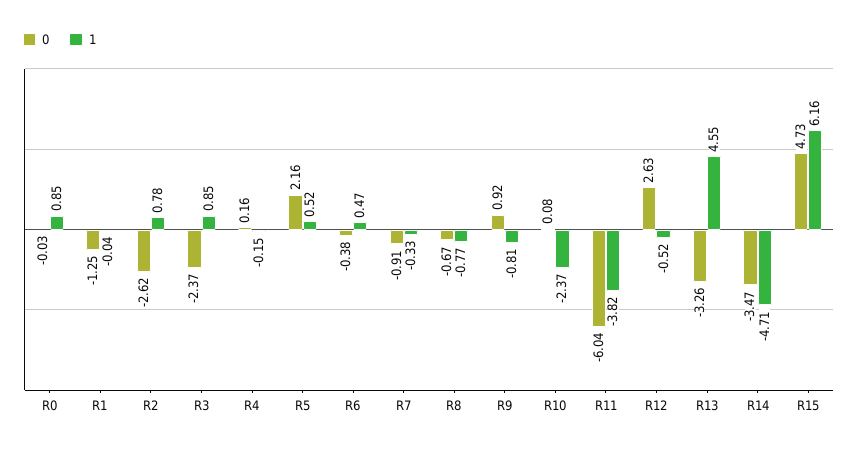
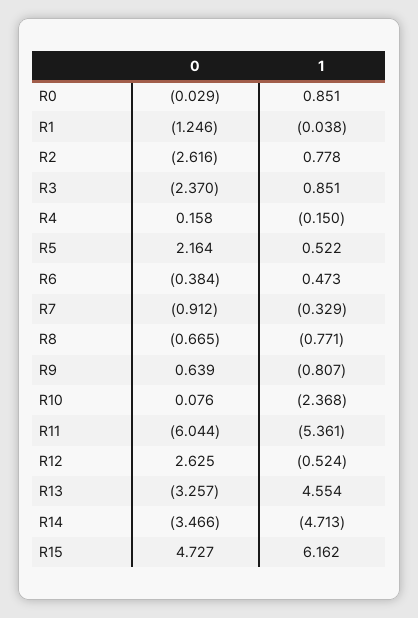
  {
    "0": {
      "R0": -0.029,
      "R1": -1.246,
      "R2": -2.616,
      "R3": -2.37,
      "R4": 0.158,
      "R5": 2.164,
      "R6": -0.384,
      "R7": -0.912,
      "R8": -0.665,
-     "R9": 0.92,
+     "R9": 0.639,
      "R10": 0.076,
      "R11": -6.044,
      "R12": 2.625,
      "R13": -3.257,
      "R14": -3.466,
      "R15": 4.727
    },
    "1": {
      "R0": 0.851,
      "R1": -0.038,
      "R2": 0.778,
      "R3": 0.851,
      "R4": -0.15,
      "R5": 0.522,
      "R6": 0.473,
      "R7": -0.329,
      "R8": -0.771,
      "R9": -0.807,
      "R10": -2.368,
-     "R11": -3.82,
+     "R11": -5.361,
      "R12": -0.524,
      "R13": 4.554,
      "R14": -4.713,
      "R15": 6.162
    }
  }

